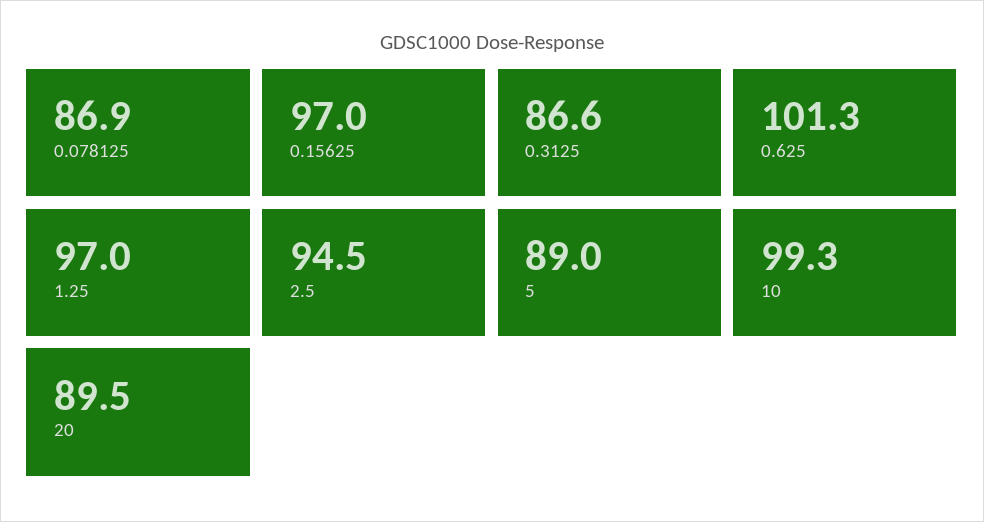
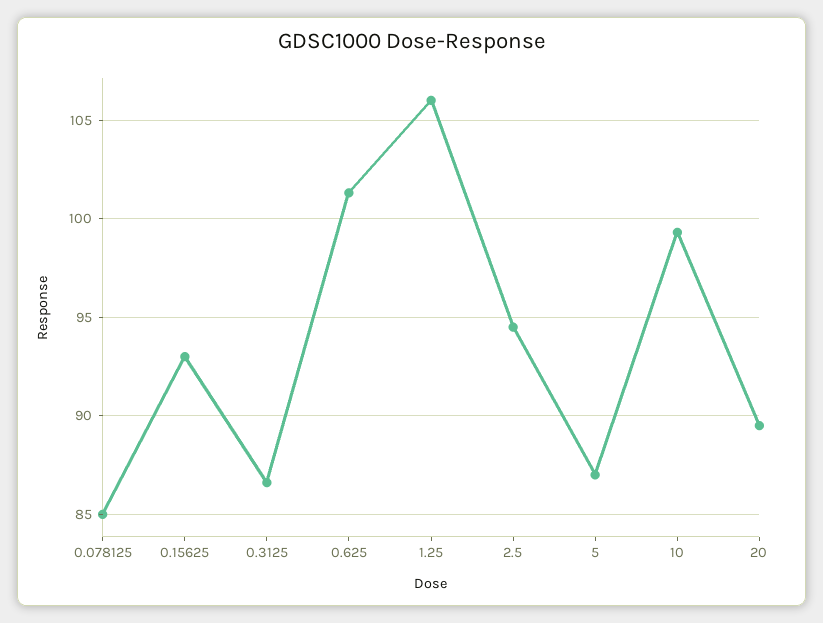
  {
-   "0.078125": 86.9,
+   "0.078125": 85,
-   "0.15625": 97,
+   "0.15625": 93,
    "0.3125": 86.6,
    "0.625": 101.3,
-   "1.25": 97,
+   "1.25": 106,
    "2.5": 94.5,
-   "5": 89,
+   "5": 87,
    "10": 99.3,
    "20": 89.5
  }

